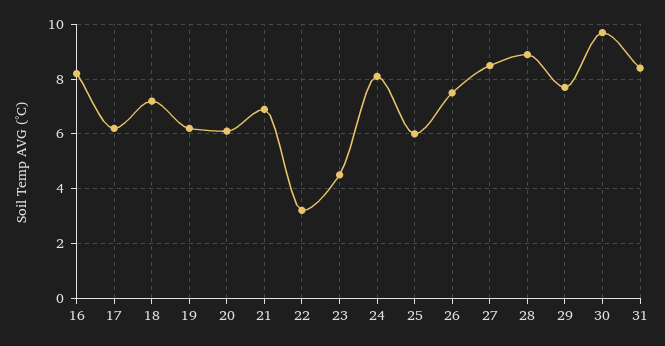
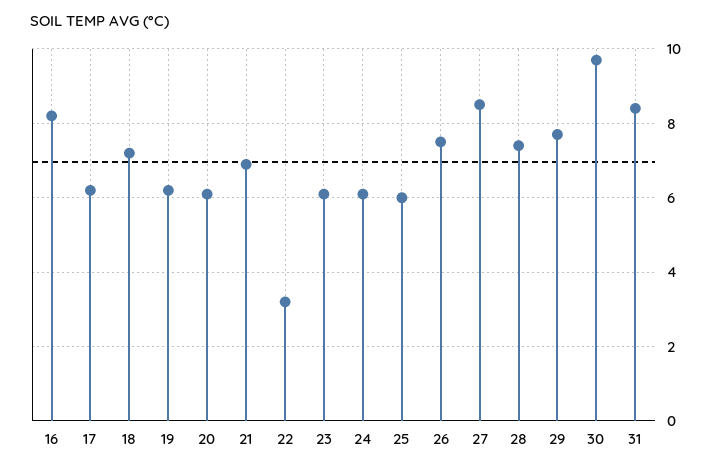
  {
    "16": 8,
    "17": 6,
    "18": 7,
    "19": 6,
    "20": 6,
    "21": 7,
    "22": 3,
-   "23": 4.5,
+   "23": 6,
-   "24": 8,
+   "24": 6,
    "25": 6,
    "26": 7.5,
    "27": 8.5,
-   "28": 9,
+   "28": 7.5,
    "29": 7.5,
    "30": 9.5,
    "31": 8.5
  }

